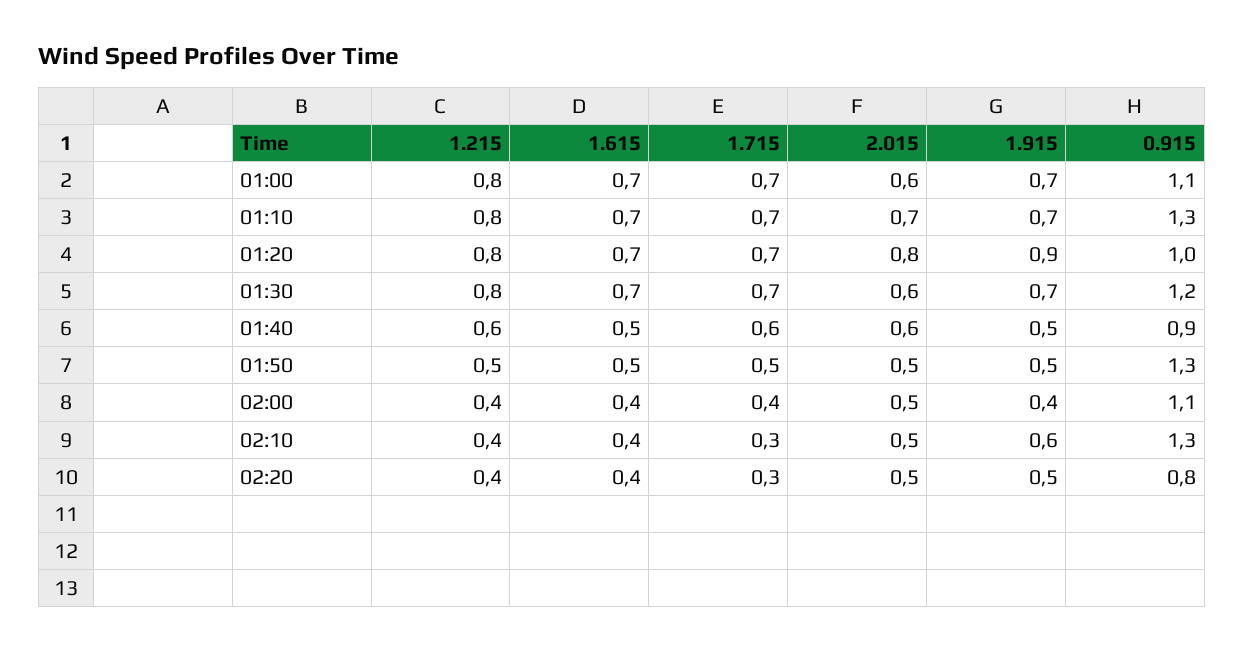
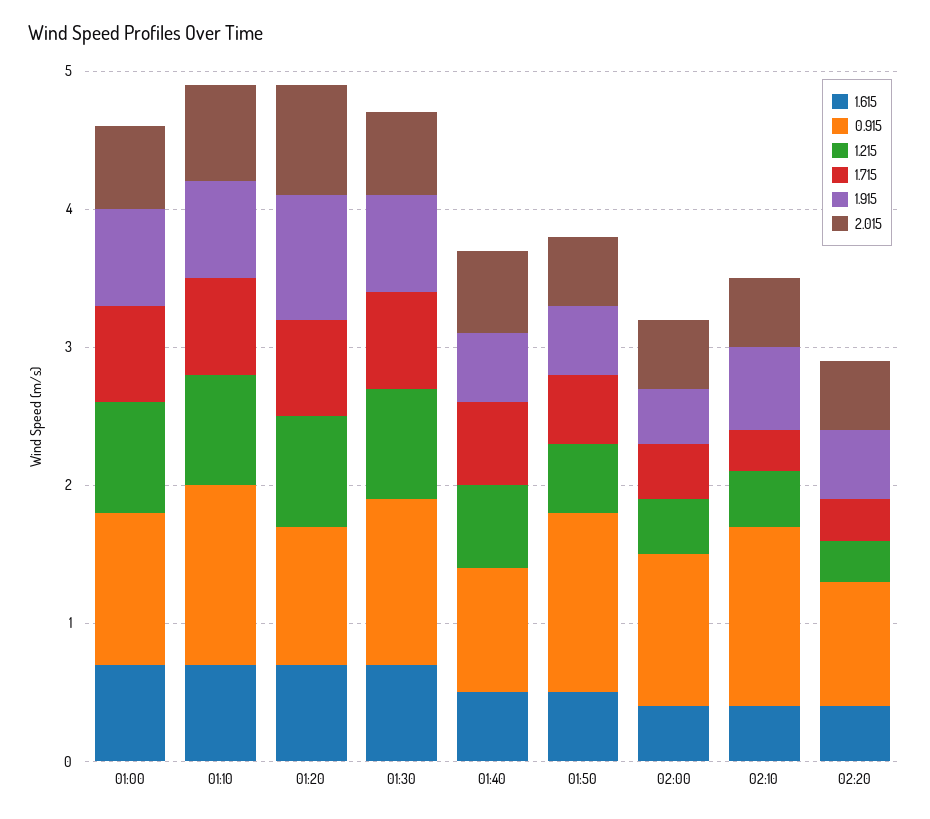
  {
    "1.215": {
      "01:00": 0.8,
      "01:10": 0.8,
      "01:20": 0.8,
      "01:30": 0.8,
      "01:40": 0.6,
      "01:50": 0.5,
      "02:00": 0.4,
      "02:10": 0.4,
-     "02:20": 0.4
+     "02:20": 0.3
    },
    "1.615": {
      "01:00": 0.7,
      "01:10": 0.7,
      "01:20": 0.7,
      "01:30": 0.7,
      "01:40": 0.5,
      "01:50": 0.5,
      "02:00": 0.4,
      "02:10": 0.4,
      "02:20": 0.4
    },
    "1.715": {
      "01:00": 0.7,
      "01:10": 0.7,
      "01:20": 0.7,
      "01:30": 0.7,
      "01:40": 0.6,
      "01:50": 0.5,
      "02:00": 0.4,
      "02:10": 0.3,
      "02:20": 0.3
    },
    "2.015": {
      "01:00": 0.6,
      "01:10": 0.7,
      "01:20": 0.8,
      "01:30": 0.6,
      "01:40": 0.6,
      "01:50": 0.5,
      "02:00": 0.5,
      "02:10": 0.5,
      "02:20": 0.5
    },
    "1.915": {
      "01:00": 0.7,
      "01:10": 0.7,
      "01:20": 0.9,
      "01:30": 0.7,
      "01:40": 0.5,
      "01:50": 0.5,
      "02:00": 0.4,
      "02:10": 0.6,
      "02:20": 0.5
    },
    "0.915": {
      "01:00": 1.1,
      "01:10": 1.3,
      "01:20": 1,
      "01:30": 1.2,
      "01:40": 0.9,
      "01:50": 1.3,
      "02:00": 1.1,
      "02:10": 1.3,
-     "02:20": 0.8
+     "02:20": 0.9
    }
  }

